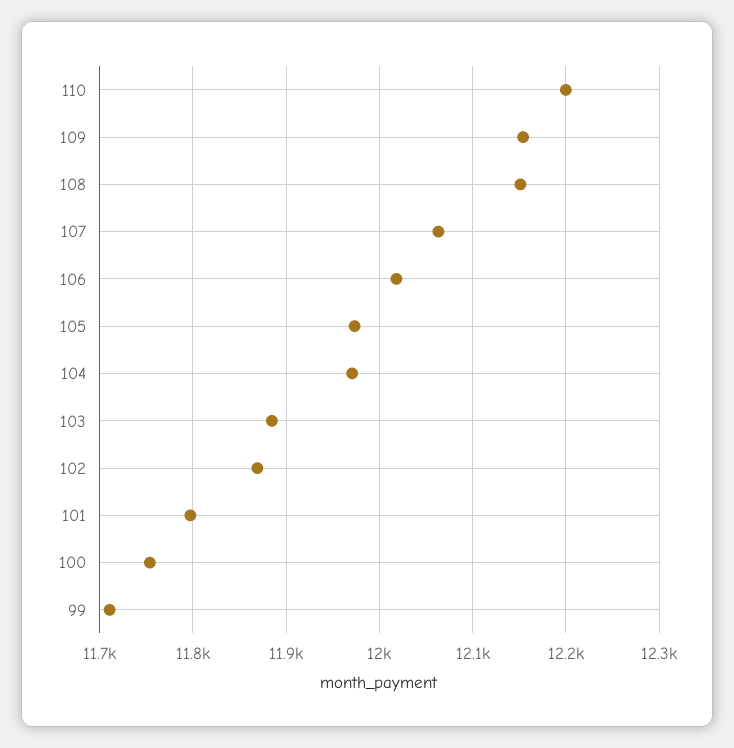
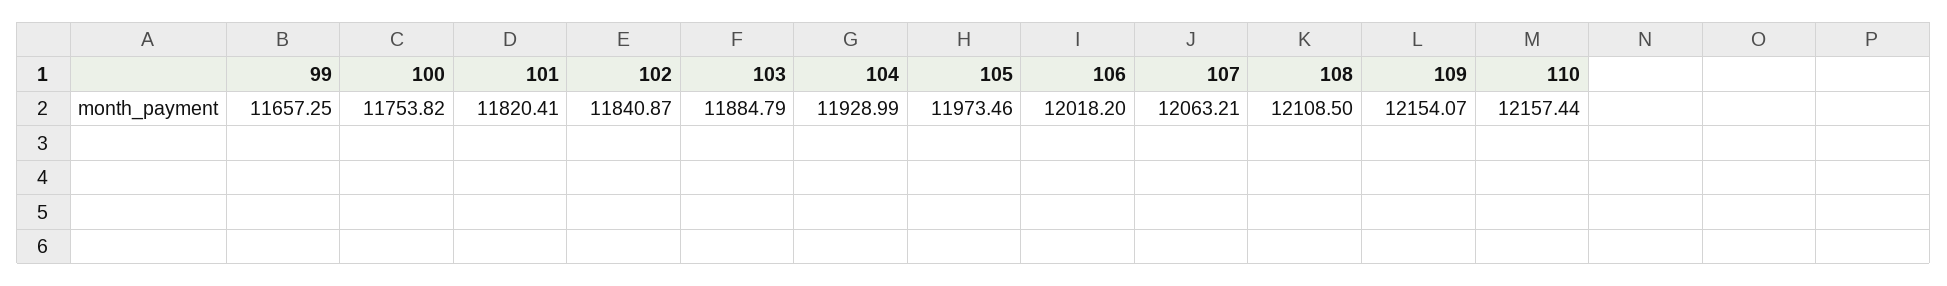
  {
-   "110": 12200,
+   "110": 12157.44,
    "109": 12154.07,
-   "108": 12150,
+   "108": 12108.5,
    "107": 12063.21,
    "106": 12018.2,
    "105": 11973.46,
-   "104": 11970,
+   "104": 11928.99,
    "103": 11884.79,
-   "102": 11870,
+   "102": 11840.87,
-   "101": 11800,
+   "101": 11820.41,
    "100": 11753.82,
-   "99": 11710
+   "99": 11657.25
  }

